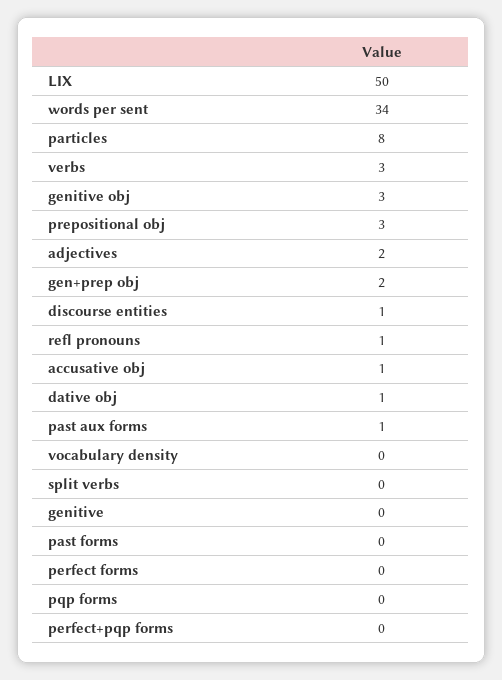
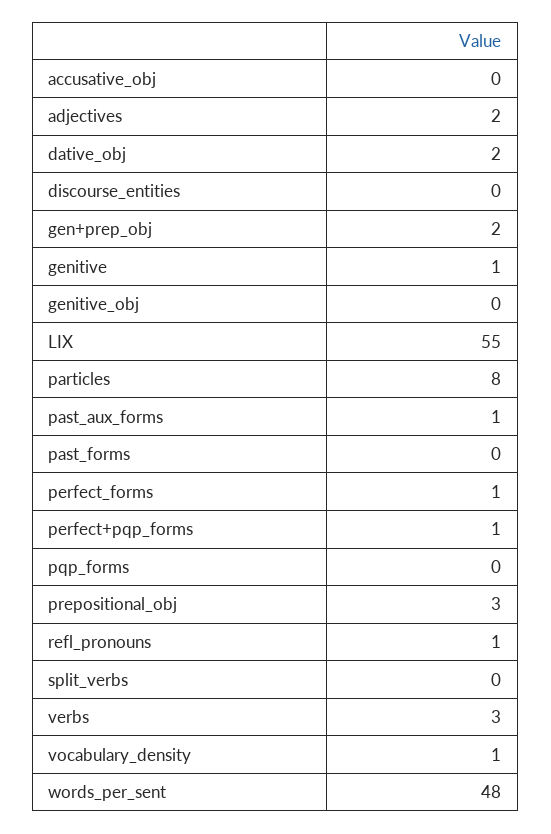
  {
-   "LIX": 50,
+   "LIX": 55,
-   "words per sent": 34,
+   "words per sent": 48,
    "particles": 8,
    "verbs": 3,
-   "genitive obj": 3,
+   "genitive obj": 0,
    "prepositional obj": 3,
    "adjectives": 2,
    "gen+prep obj": 2,
-   "discourse entities": 1,
+   "discourse entities": 0,
    "refl pronouns": 1,
-   "accusative obj": 1,
+   "accusative obj": 0,
-   "dative obj": 1,
+   "dative obj": 2,
    "past aux forms": 1,
-   "vocabulary density": 0,
+   "vocabulary density": 1,
    "split verbs": 0,
-   "genitive": 0,
+   "genitive": 1,
    "past forms": 0,
-   "perfect forms": 0,
+   "perfect forms": 1,
    "pqp forms": 0,
-   "perfect+pqp forms": 0
+   "perfect+pqp forms": 1
  }

